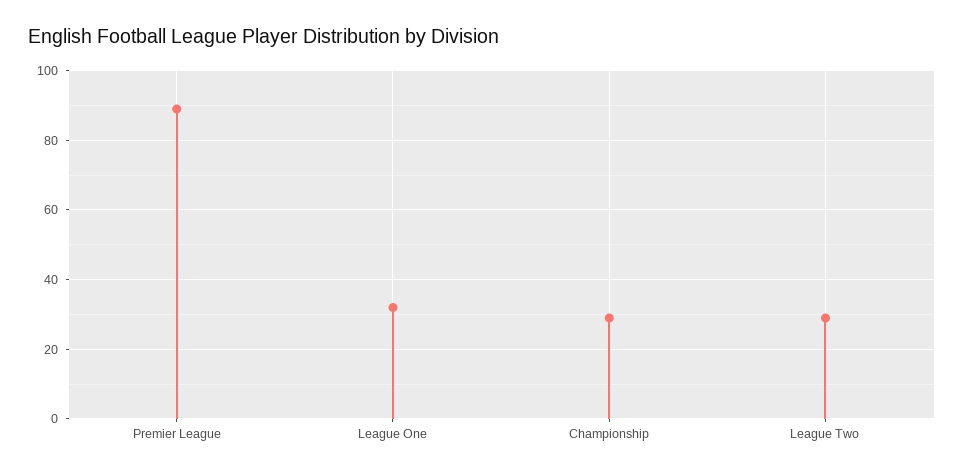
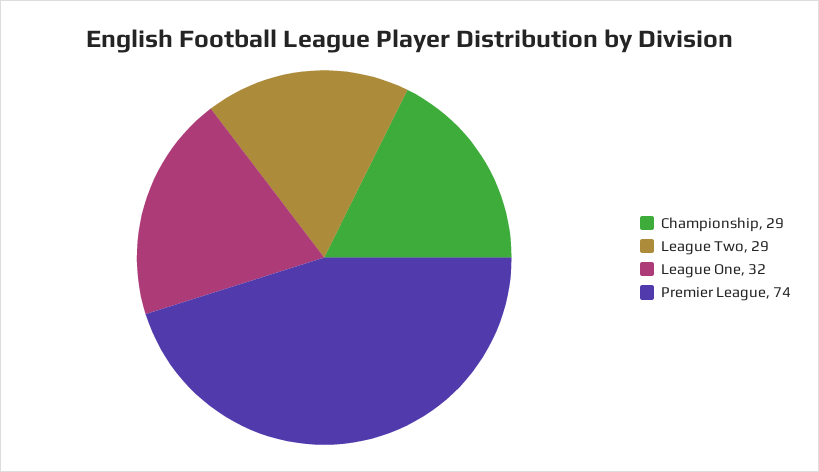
  {
-   "Premier League": 90,
+   "Premier League": 74,
    "League One": 32,
    "Championship": 29,
    "League Two": 29
  }

